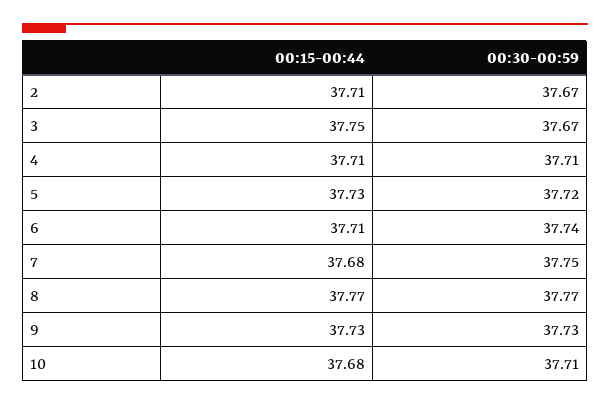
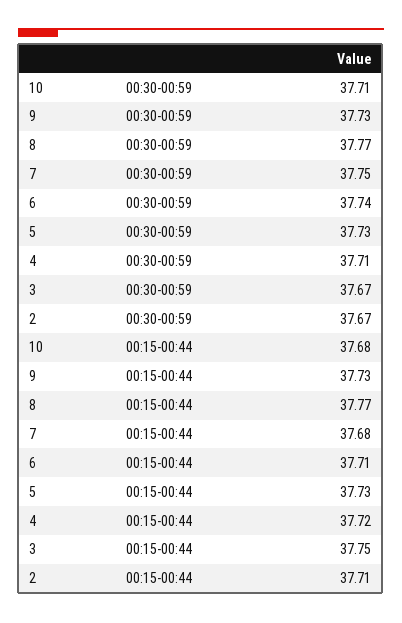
  {
    "00:15-00:44": {
      "2": 37.71,
      "3": 37.75,
-     "4": 37.71,
+     "4": 37.72,
      "5": 37.73,
      "6": 37.71,
      "7": 37.68,
      "8": 37.77,
      "9": 37.73,
      "10": 37.68
    },
    "00:30-00:59": {
      "2": 37.67,
      "3": 37.67,
      "4": 37.71,
-     "5": 37.72,
+     "5": 37.73,
      "6": 37.74,
      "7": 37.75,
      "8": 37.77,
      "9": 37.73,
      "10": 37.71
    }
  }

